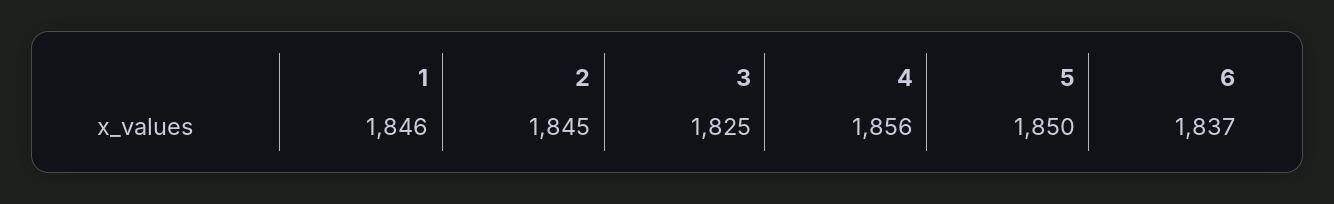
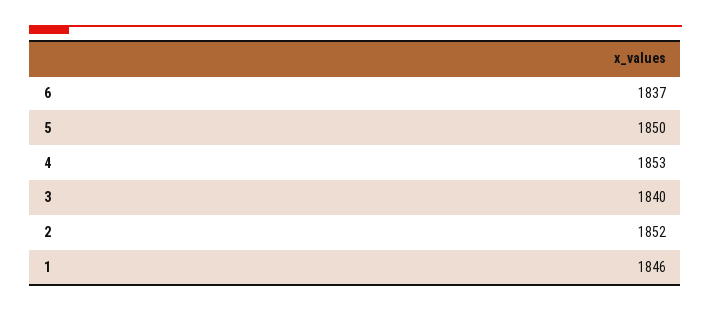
  {
    "1": 1846,
-   "2": 1845,
+   "2": 1852,
-   "3": 1825,
+   "3": 1840,
-   "4": 1856,
+   "4": 1853,
    "5": 1850,
    "6": 1837
  }

